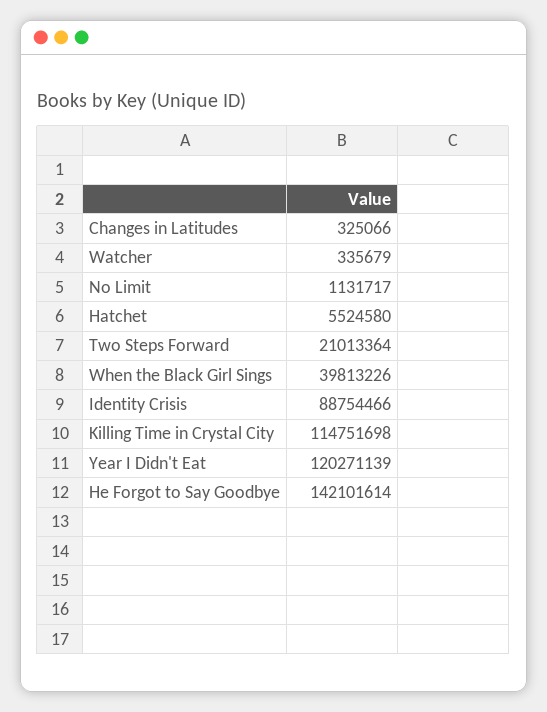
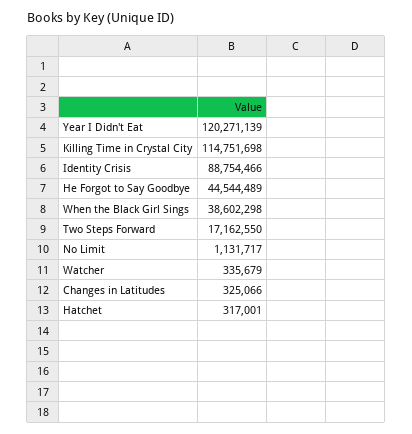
  {
    "Changes in Latitudes": 325066,
    "Watcher": 335679,
    "No Limit": 1131717,
-   "Hatchet": 5524580,
+   "Hatchet": 317001,
-   "Two Steps Forward": 21013364,
+   "Two Steps Forward": 17162550,
-   "When the Black Girl Sings": 39813226,
+   "When the Black Girl Sings": 38602298,
    "Identity Crisis": 88754466,
    "Killing Time in Crystal City": 114751698,
    "Year I Didn't Eat": 120271139,
-   "He Forgot to Say Goodbye": 142101614
+   "He Forgot to Say Goodbye": 44544489
  }

